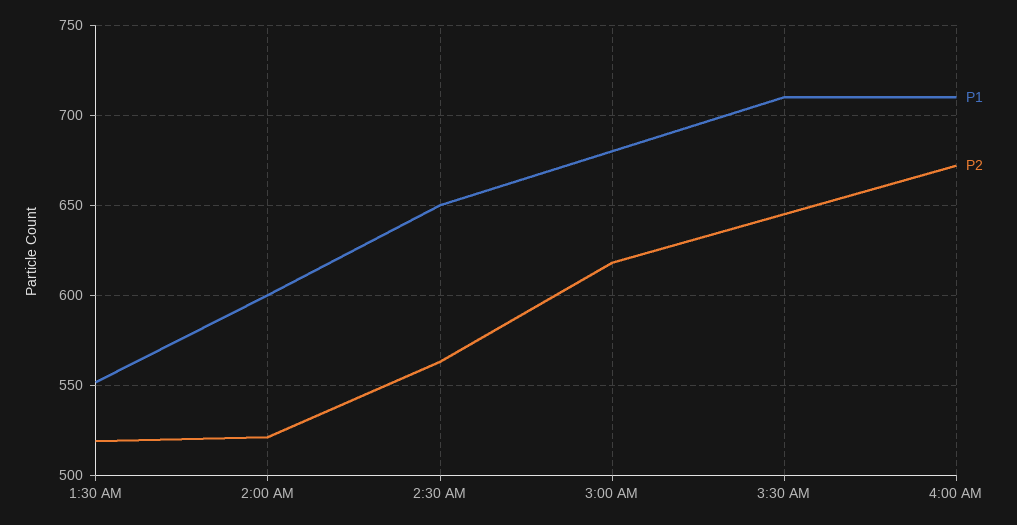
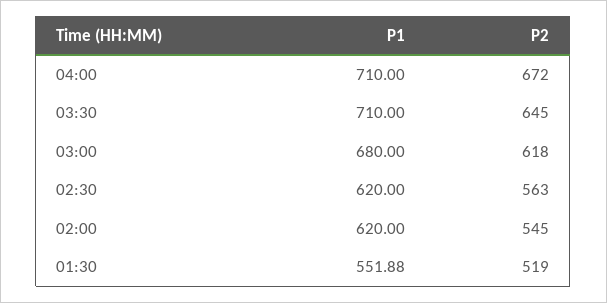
  {
    "P1": {
      "1:30 AM": 551.88,
-     "2:00 AM": 600,
+     "2:00 AM": 620,
-     "2:30 AM": 650,
+     "2:30 AM": 620,
      "3:00 AM": 680,
      "3:30 AM": 710,
      "4:00 AM": 710
    },
    "P2": {
      "1:30 AM": 519,
-     "2:00 AM": 520,
+     "2:00 AM": 545,
      "2:30 AM": 563,
      "3:00 AM": 618,
      "3:30 AM": 645,
      "4:00 AM": 672
    }
  }

